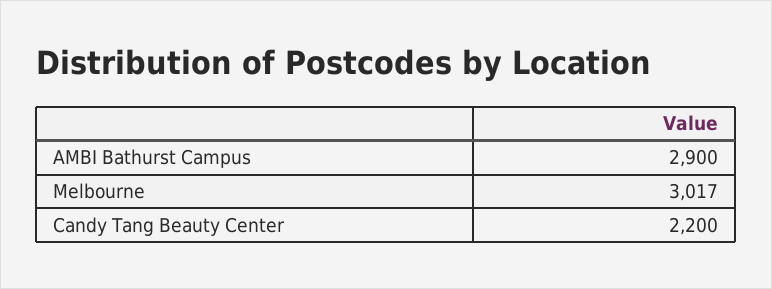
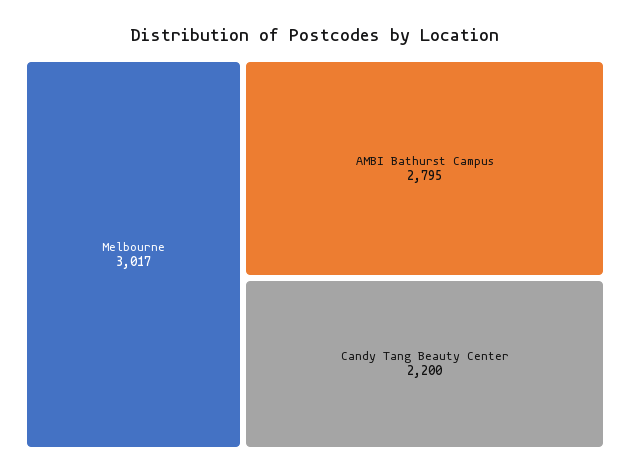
  {
-   "AMBI Bathurst Campus": 2900,
+   "AMBI Bathurst Campus": 2795,
    "Melbourne": 3017,
    "Candy Tang Beauty Center": 2200
  }

